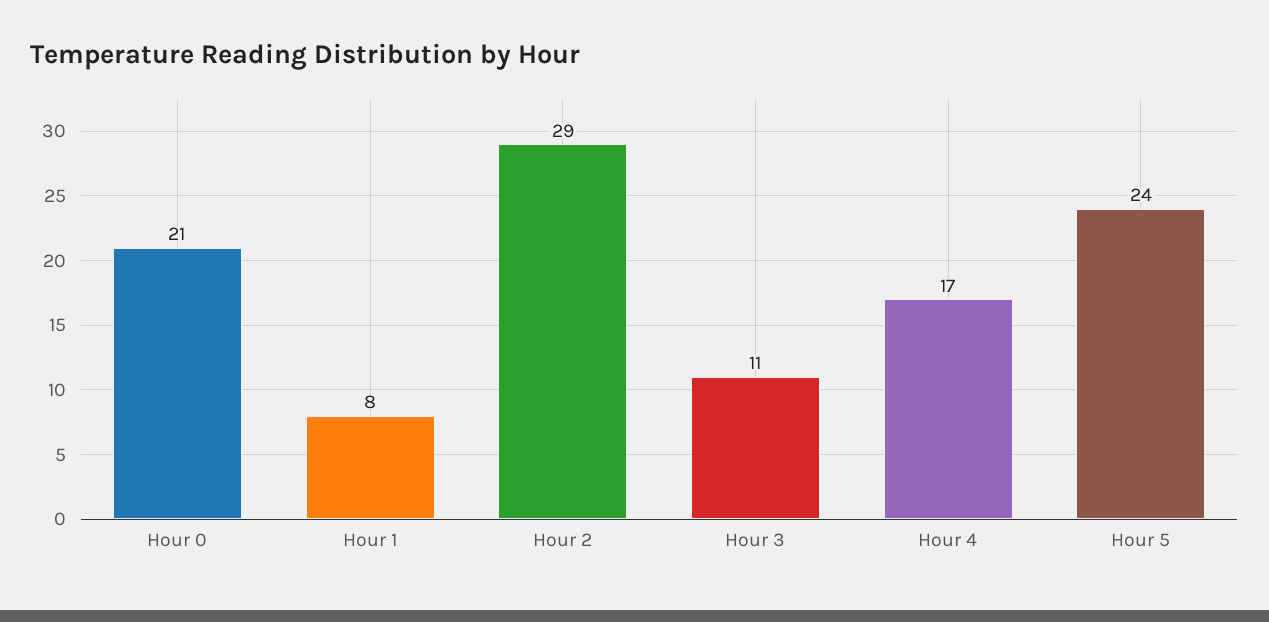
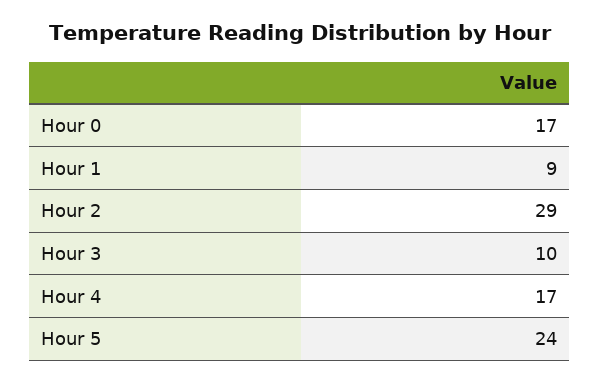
  {
-   "Hour 0": 21,
+   "Hour 0": 17,
-   "Hour 1": 8,
+   "Hour 1": 9,
    "Hour 2": 29,
-   "Hour 3": 11,
+   "Hour 3": 10,
    "Hour 4": 17,
    "Hour 5": 24
  }

